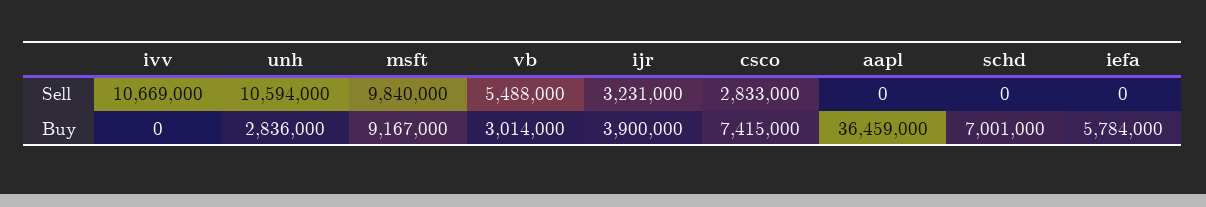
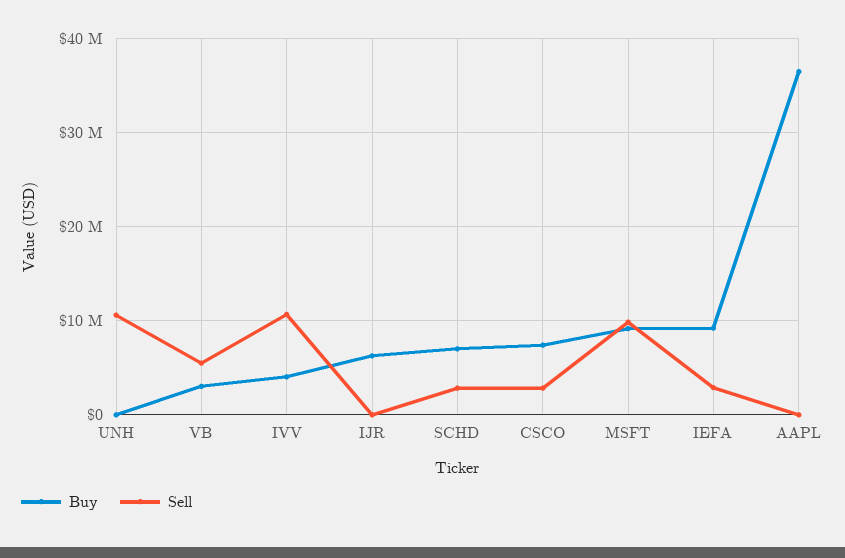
  {
    "Sell": {
      "ivv": 10669000,
      "unh": 10594000,
      "msft": 9840000,
      "vb": 5488000,
-     "ijr": 3231000,
+     "ijr": 0,
      "csco": 2833000,
      "aapl": 0,
-     "schd": 0,
+     "schd": 3000000,
-     "iefa": 0
+     "iefa": 3000000
    },
    "Buy": {
-     "ivv": 0,
+     "ivv": 4000000,
-     "unh": 2836000,
+     "unh": 0,
      "msft": 9167000,
      "vb": 3014000,
-     "ijr": 3900000,
+     "ijr": 6000000,
      "csco": 7415000,
      "aapl": 36459000,
      "schd": 7001000,
-     "iefa": 5784000
+     "iefa": 9000000
    }
  }

